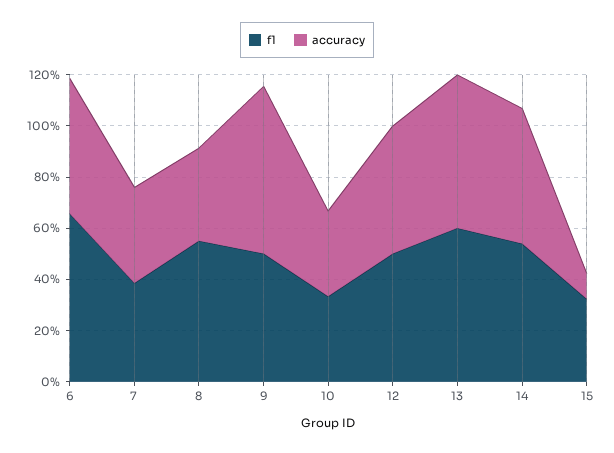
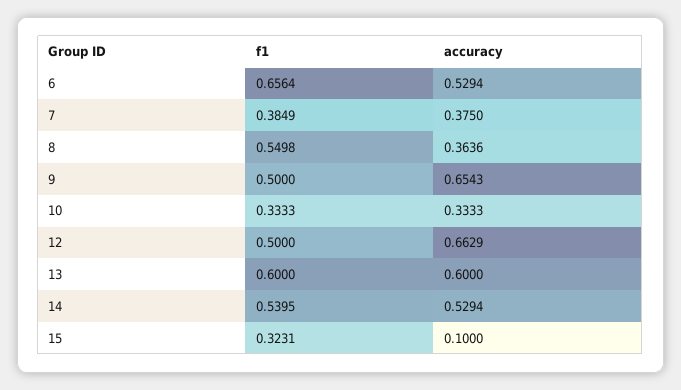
  {
    "f1": {
      "6": 0.6564,
      "7": 0.3849,
      "8": 0.5498,
      "9": 0.5,
      "10": 0.3333,
      "12": 0.5,
      "13": 0.6,
      "14": 0.5395,
      "15": 0.3231
    },
    "accuracy": {
      "6": 0.5294,
      "7": 0.375,
      "8": 0.3636,
      "9": 0.6543,
      "10": 0.3333,
-     "12": 0.5,
+     "12": 0.6629,
      "13": 0.6,
      "14": 0.5294,
      "15": 0.1
    }
  }

